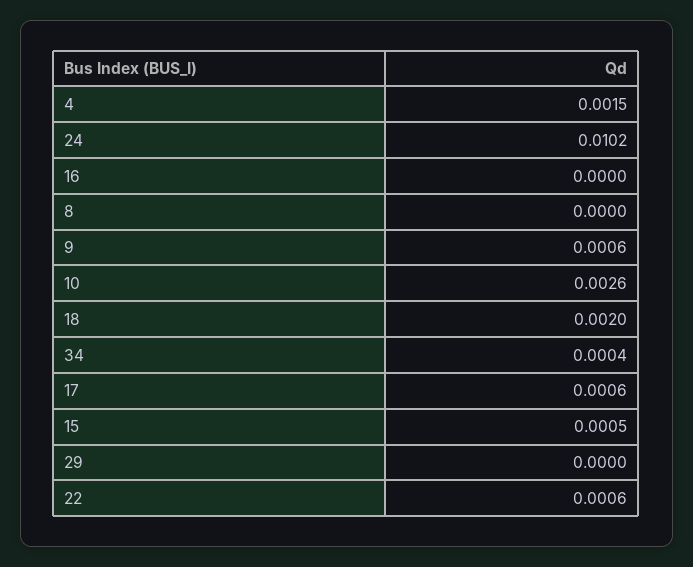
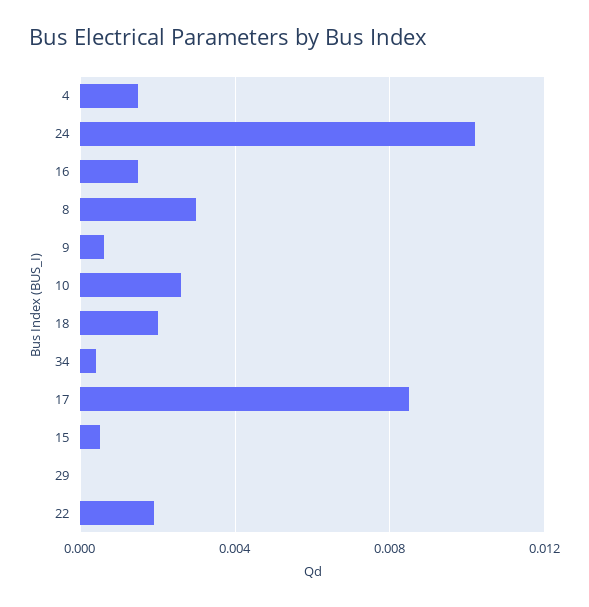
  {
    "4": 0.0015,
    "24": 0.0102,
-   "16": 0,
+   "16": 0.0015,
-   "8": 0,
+   "8": 0.003,
    "9": 0.0006,
    "10": 0.0026,
    "18": 0.002,
    "34": 0.0004,
-   "17": 0.0006,
+   "17": 0.0085,
    "15": 0.0005,
    "29": 0,
-   "22": 0.0006
+   "22": 0.002
  }

